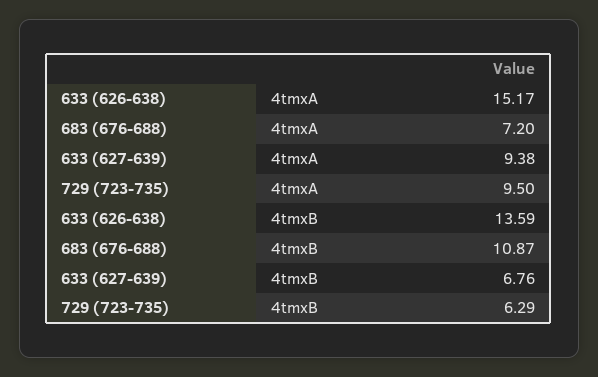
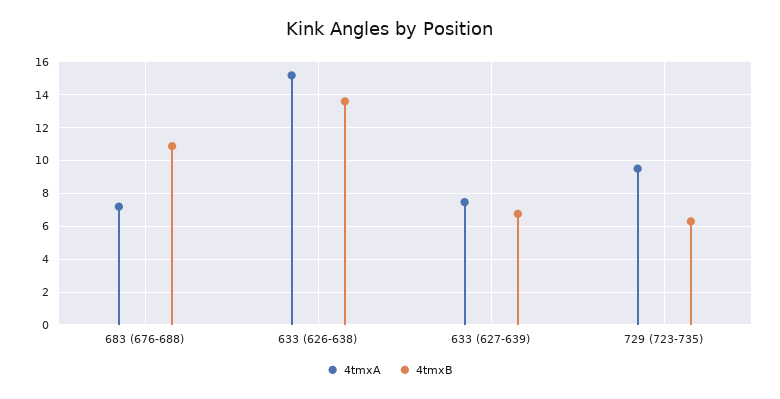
  {
    "4tmxA": {
      "633 (626-638)": 15.17,
      "683 (676-688)": 7.2,
-     "633 (627-639)": 9.38,
+     "633 (627-639)": 7.5,
      "729 (723-735)": 9.5
    },
    "4tmxB": {
      "633 (626-638)": 13.59,
      "683 (676-688)": 10.87,
      "633 (627-639)": 6.76,
      "729 (723-735)": 6.29
    }
  }

